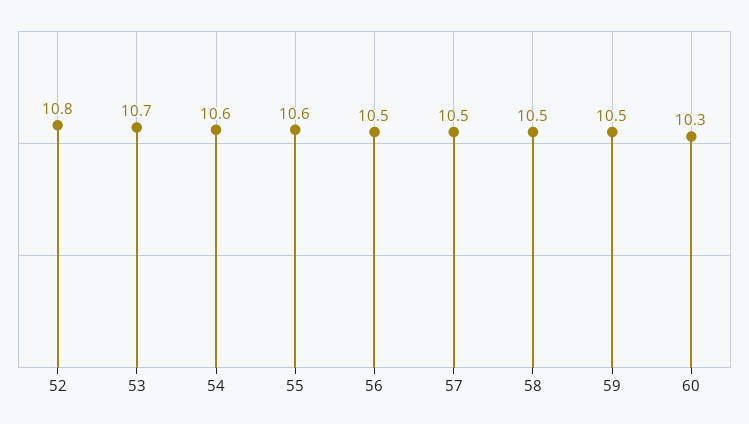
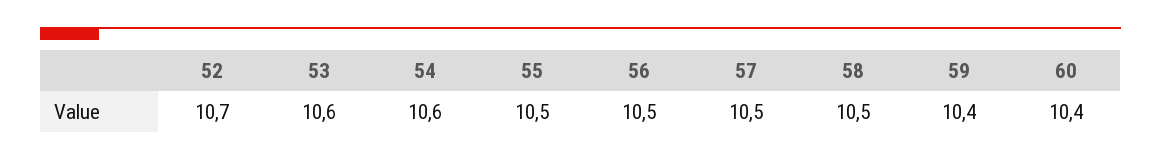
  {
-   "52": 10.8,
+   "52": 10.7,
-   "53": 10.7,
+   "53": 10.6,
    "54": 10.6,
-   "55": 10.6,
+   "55": 10.5,
    "56": 10.5,
    "57": 10.5,
    "58": 10.5,
-   "59": 10.5,
+   "59": 10.4,
-   "60": 10.3
+   "60": 10.4
  }

